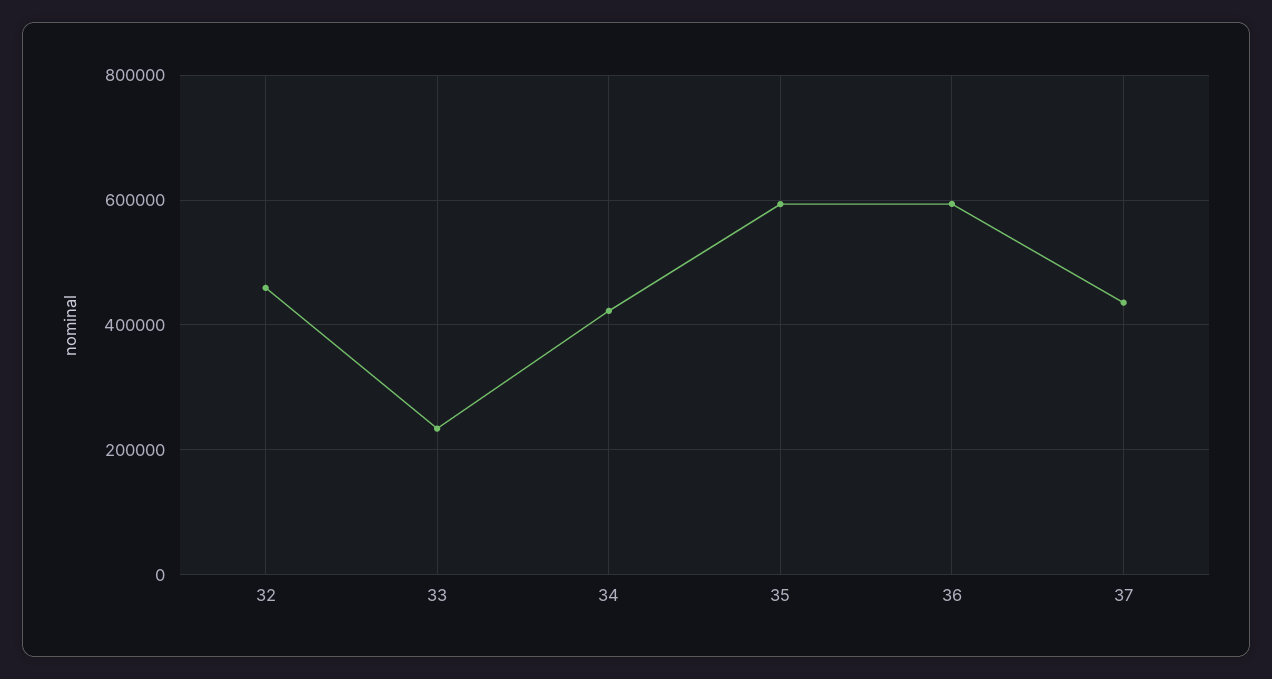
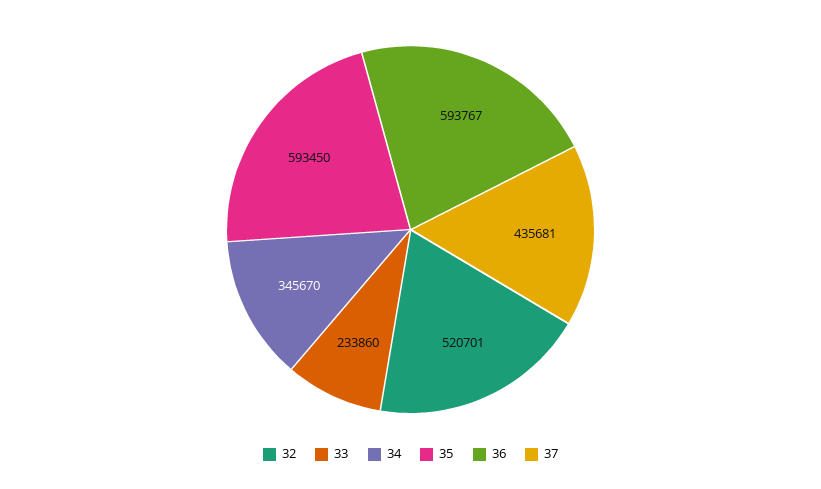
  {
-   "32": 460000,
+   "32": 520701,
    "33": 233860,
-   "34": 420000,
+   "34": 345670,
    "35": 593450,
    "36": 593767,
    "37": 435681
  }

